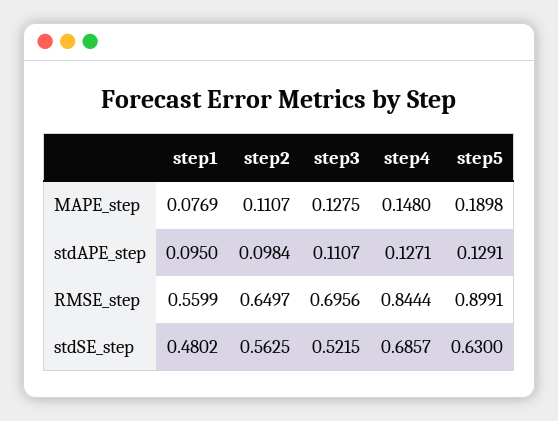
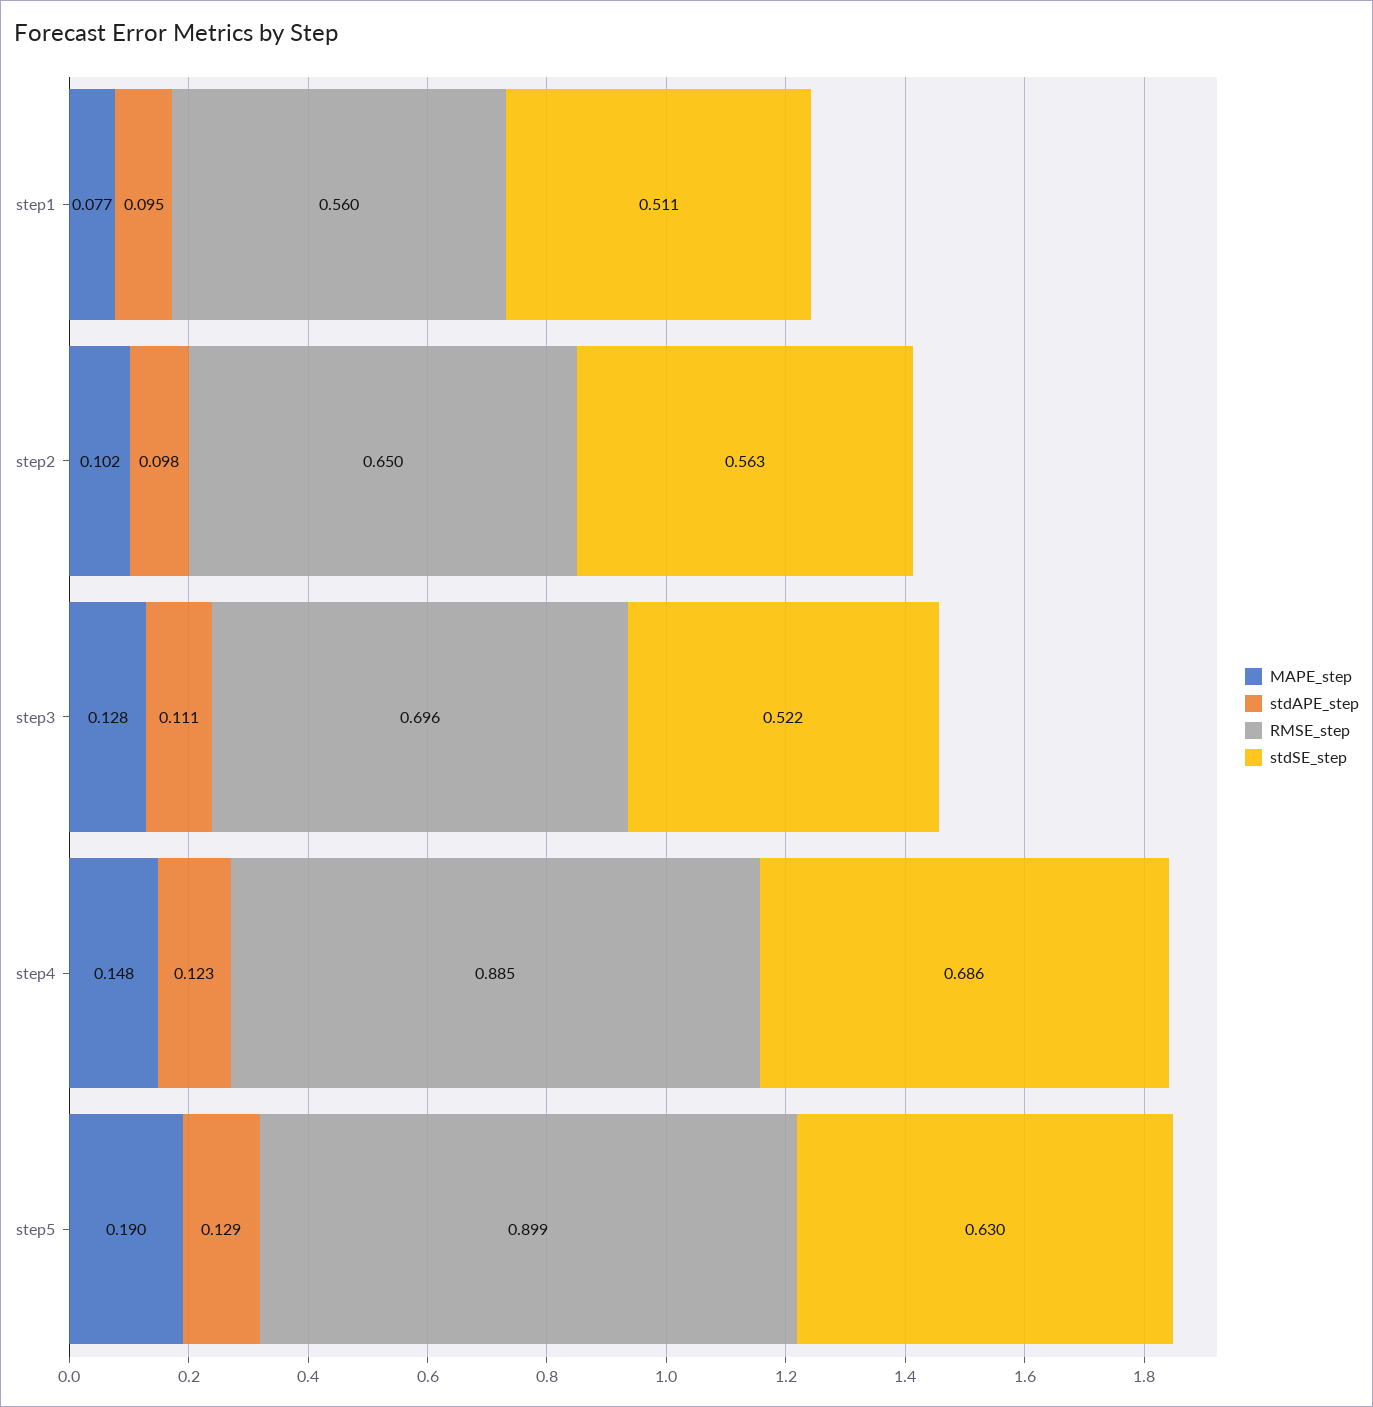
  {
    "MAPE_step": {
      "step1": 0.0769,
-     "step2": 0.1107,
+     "step2": 0.102,
      "step3": 0.1275,
      "step4": 0.148,
      "step5": 0.1898
    },
    "stdAPE_step": {
      "step1": 0.095,
      "step2": 0.0984,
      "step3": 0.1107,
-     "step4": 0.1271,
+     "step4": 0.123,
      "step5": 0.1291
    },
    "RMSE_step": {
      "step1": 0.5599,
      "step2": 0.6497,
      "step3": 0.6956,
-     "step4": 0.8444,
+     "step4": 0.885,
      "step5": 0.8991
    },
    "stdSE_step": {
-     "step1": 0.4802,
+     "step1": 0.511,
      "step2": 0.5625,
      "step3": 0.5215,
      "step4": 0.6857,
      "step5": 0.63
    }
  }

